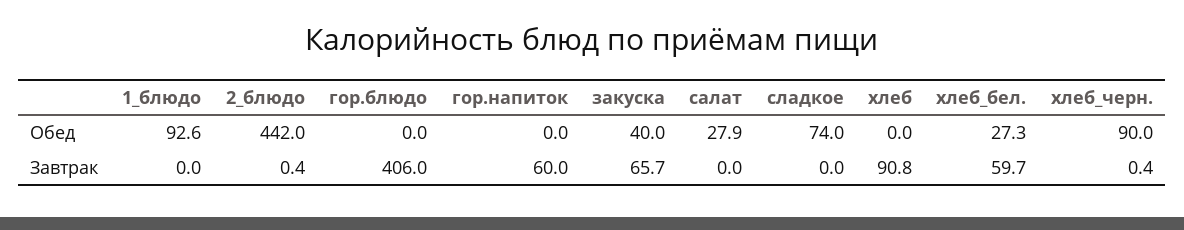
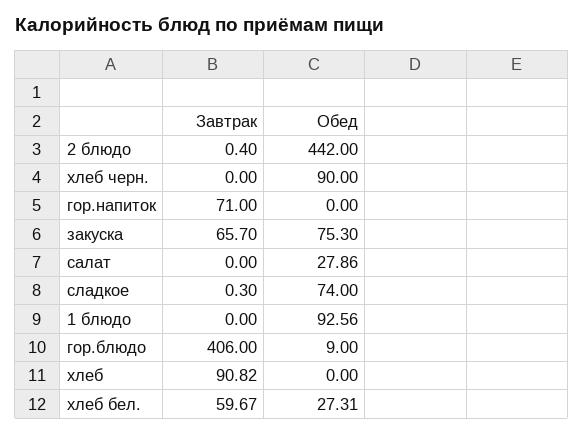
  {
    "1_блюдо": {
      "Обед": 92.56,
      "Завтрак": 0
    },
    "2_блюдо": {
      "Обед": 442,
      "Завтрак": 0.4
    },
    "гор.блюдо": {
-     "Обед": 0,
+     "Обед": 9,
      "Завтрак": 406
    },
    "гор.напиток": {
      "Обед": 0,
-     "Завтрак": 60
+     "Завтрак": 71
    },
    "закуска": {
-     "Обед": 40,
+     "Обед": 75.3,
      "Завтрак": 65.7
    },
    "салат": {
      "Обед": 27.86,
      "Завтрак": 0
    },
    "сладкое": {
      "Обед": 74,
-     "Завтрак": 0
+     "Завтрак": 0.3
    },
    "хлеб": {
      "Обед": 0,
      "Завтрак": 90.82
    },
    "хлеб_бел.": {
      "Обед": 27.31,
      "Завтрак": 59.67
    },
    "хлеб_черн.": {
      "Обед": 90,
-     "Завтрак": 0.4
+     "Завтрак": 0
    }
  }

